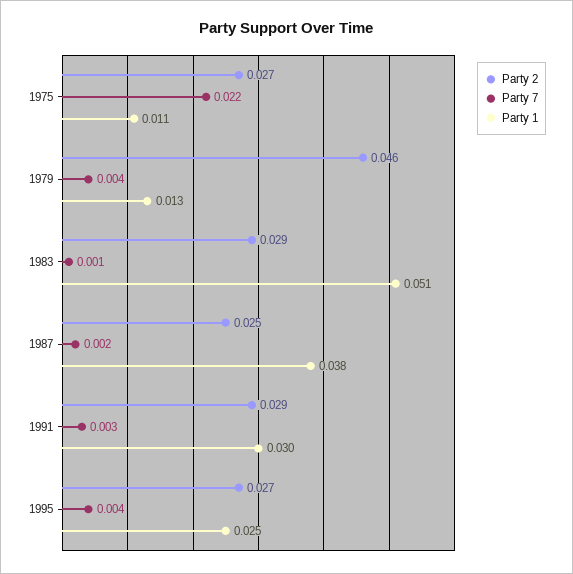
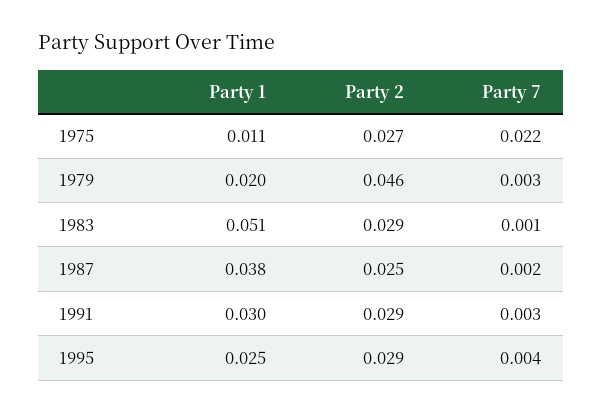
  {
    "Party 2": {
      "1975": 0.027,
      "1979": 0.046,
      "1983": 0.029,
      "1987": 0.025,
      "1991": 0.029,
-     "1995": 0.027
+     "1995": 0.029
    },
    "Party 7": {
      "1975": 0.022,
-     "1979": 0.004,
+     "1979": 0.003,
      "1983": 0.001,
      "1987": 0.002,
      "1991": 0.003,
      "1995": 0.004
    },
    "Party 1": {
      "1975": 0.011,
-     "1979": 0.013,
+     "1979": 0.02,
      "1983": 0.051,
      "1987": 0.038,
      "1991": 0.03,
      "1995": 0.025
    }
  }

